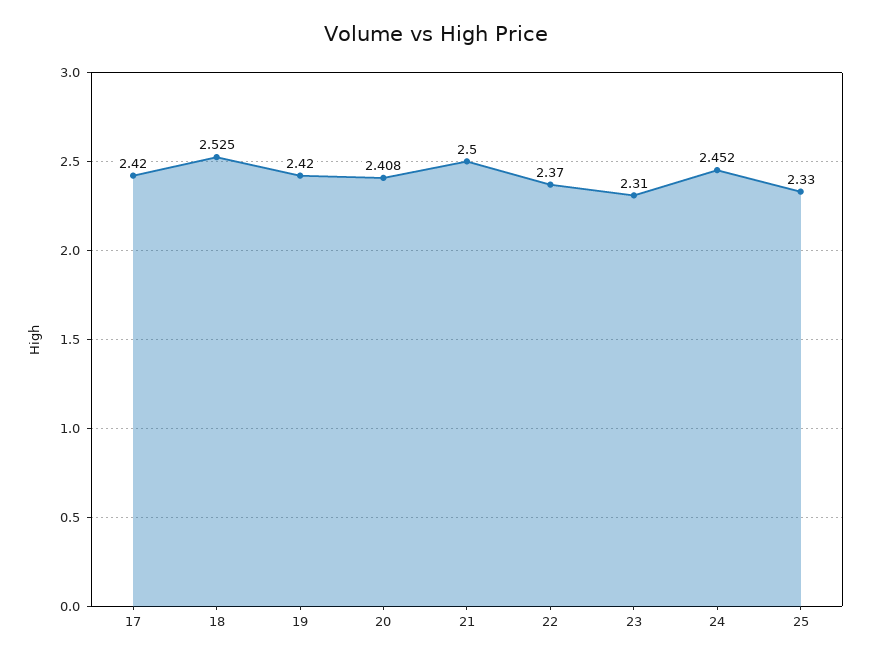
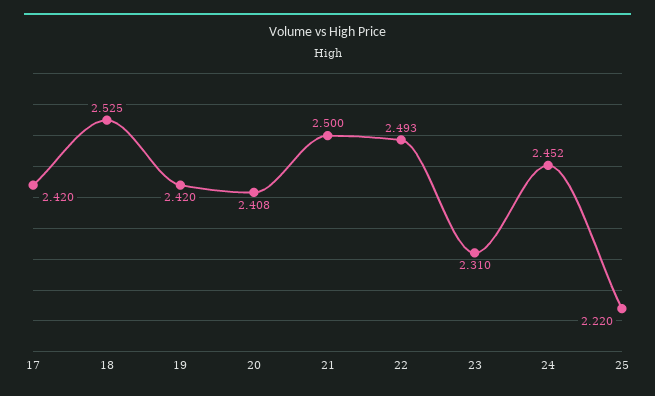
  {
    "17": 2.42,
    "18": 2.525,
    "19": 2.42,
    "20": 2.408,
    "21": 2.5,
-   "22": 2.37,
+   "22": 2.493,
    "23": 2.31,
    "24": 2.452,
-   "25": 2.33
+   "25": 2.22
  }

